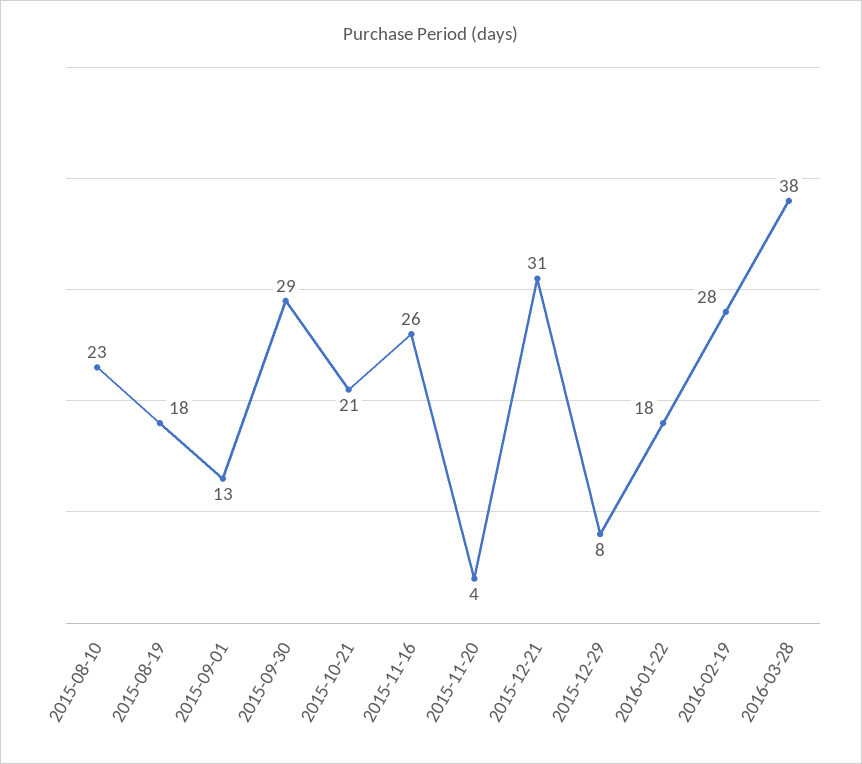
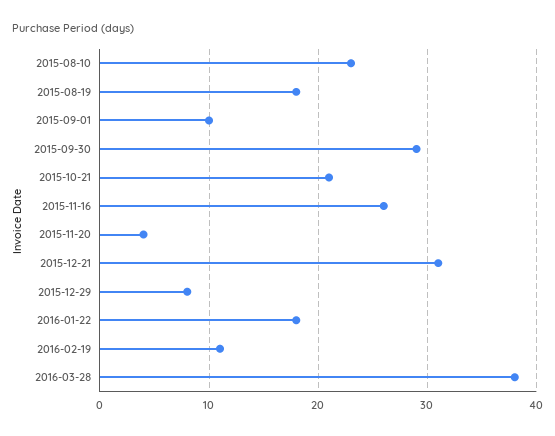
  {
    "2015-08-10": 23,
    "2015-08-19": 18,
-   "2015-09-01": 13,
+   "2015-09-01": 10,
    "2015-09-30": 29,
    "2015-10-21": 21,
    "2015-11-16": 26,
    "2015-11-20": 4,
    "2015-12-21": 31,
    "2015-12-29": 8,
    "2016-01-22": 18,
-   "2016-02-19": 28,
+   "2016-02-19": 11,
    "2016-03-28": 38
  }

